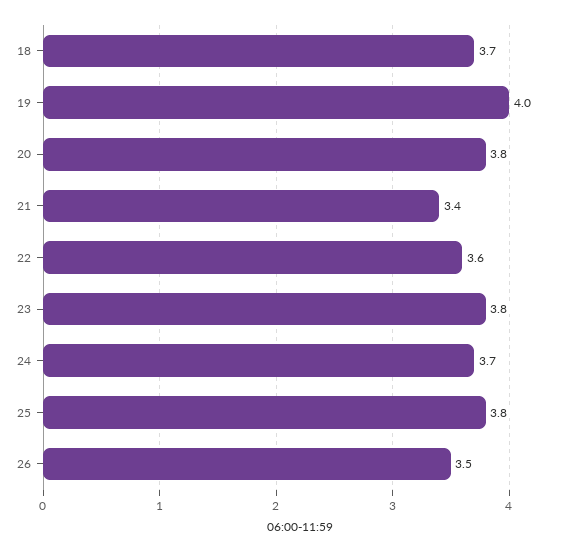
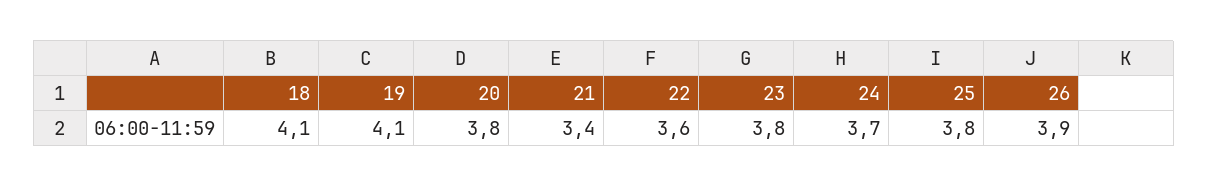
  {
-   "18": 3.7,
+   "18": 4.1,
-   "19": 4,
+   "19": 4.1,
    "20": 3.8,
    "21": 3.4,
    "22": 3.6,
    "23": 3.8,
    "24": 3.7,
    "25": 3.8,
-   "26": 3.5
+   "26": 3.9
  }

